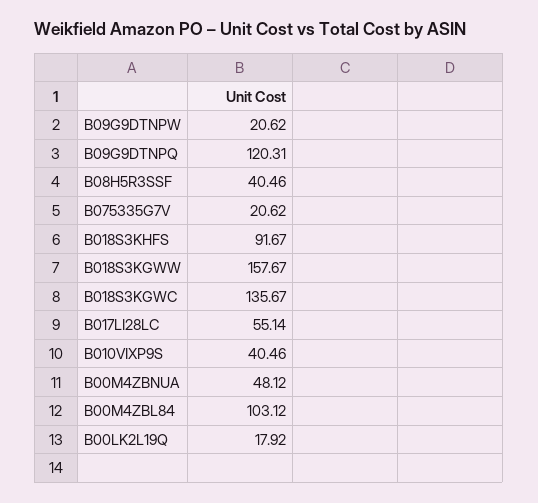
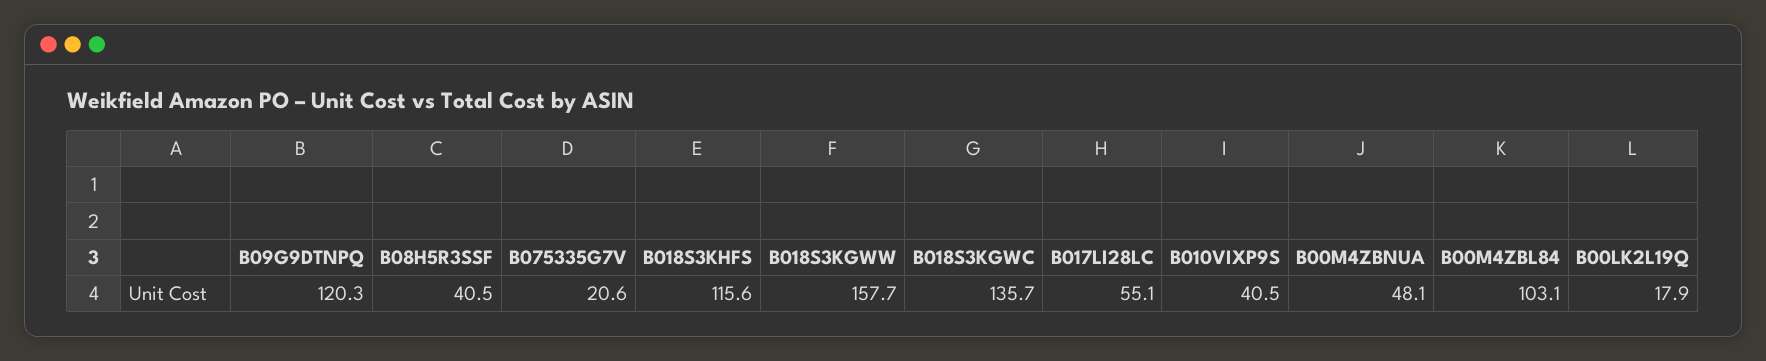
  {
-   "B09G9DTNPW": 20.62,
    "B09G9DTNPQ": 120.31,
    "B08H5R3SSF": 40.46,
    "B075335G7V": 20.62,
-   "B018S3KHFS": 91.67,
+   "B018S3KHFS": 115.6,
    "B018S3KGWW": 157.67,
    "B018S3KGWC": 135.67,
    "B017LI28LC": 55.14,
    "B010VIXP9S": 40.46,
    "B00M4ZBNUA": 48.12,
    "B00M4ZBL84": 103.12,
    "B00LK2L19Q": 17.92
  }

